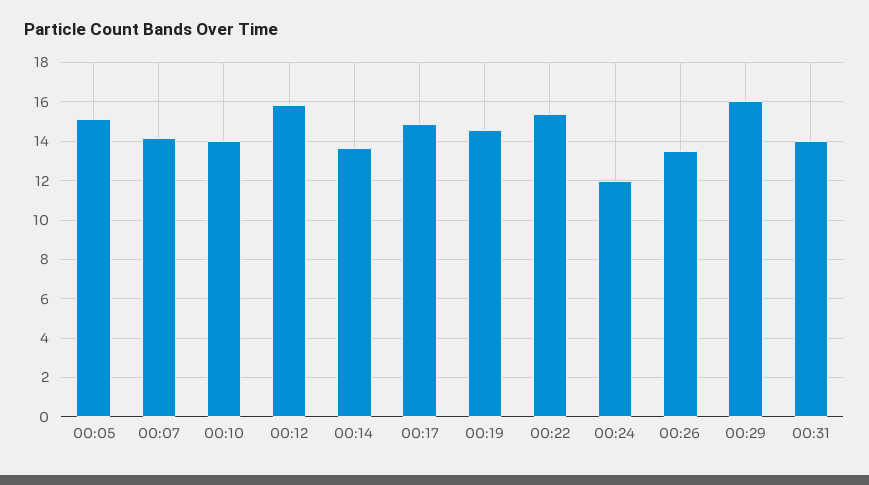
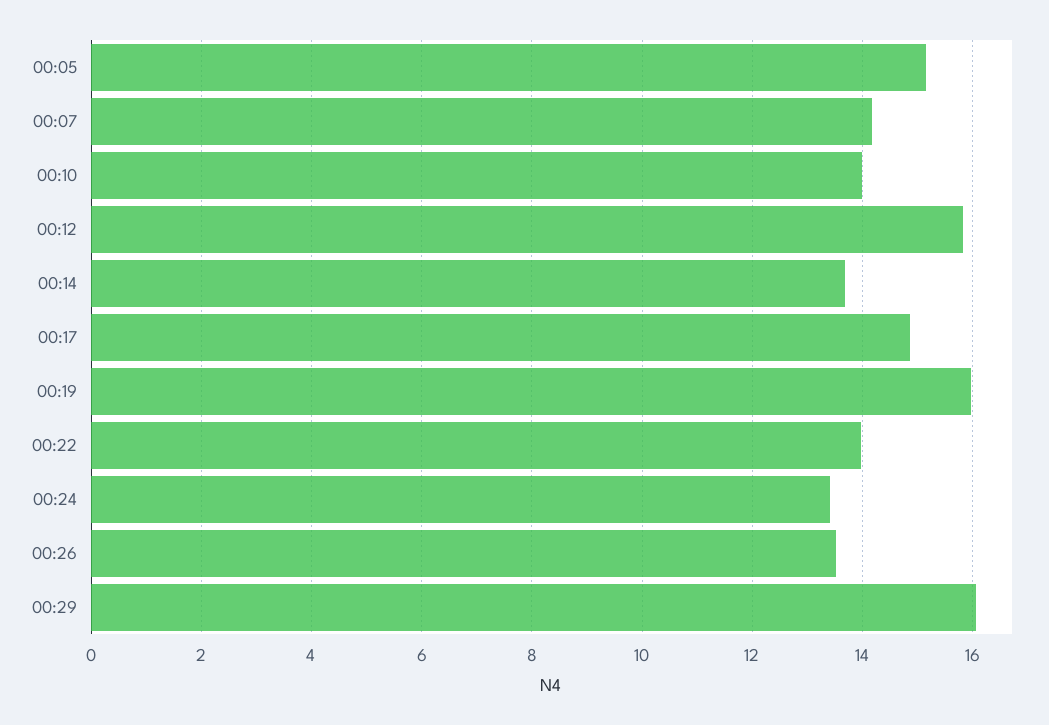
  {
    "00:05": 15.2,
    "00:07": 14.2,
    "00:10": 14,
    "00:12": 15.8,
    "00:14": 13.6,
    "00:17": 14.8,
-   "00:19": 14.5,
+   "00:19": 16,
-   "00:22": 15.5,
+   "00:22": 14,
-   "00:24": 12,
+   "00:24": 13.4,
    "00:26": 13.6,
-   "00:29": 16,
+   "00:29": 16
-   "00:31": 14
  }

